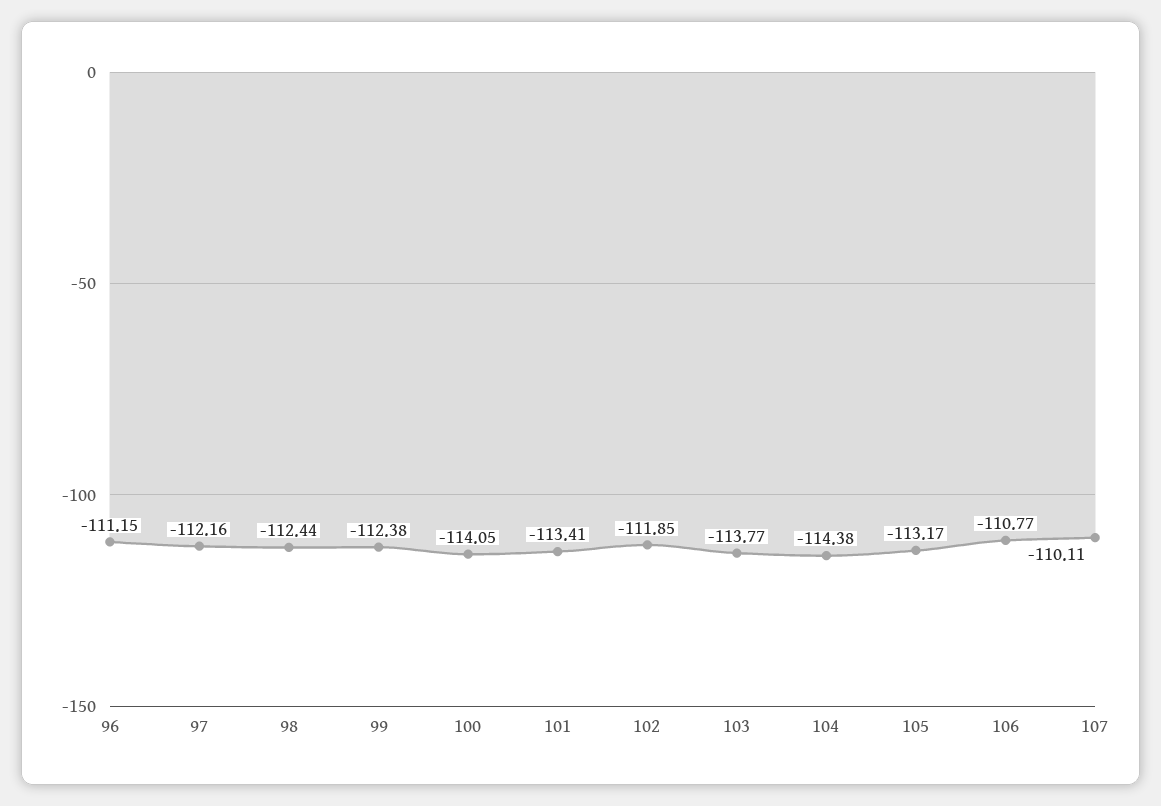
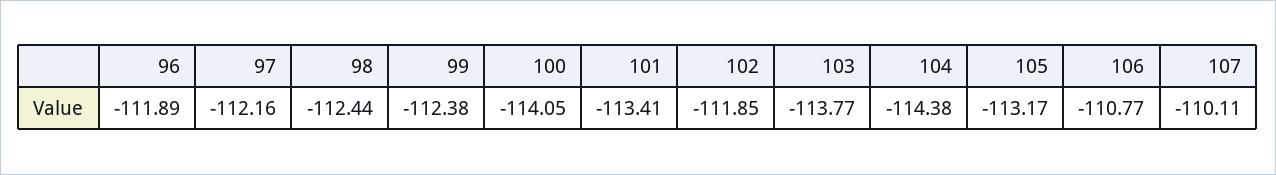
  {
-   "96": -111.15,
+   "96": -111.89,
    "97": -112.16,
    "98": -112.44,
    "99": -112.38,
    "100": -114.05,
    "101": -113.41,
    "102": -111.85,
    "103": -113.77,
    "104": -114.38,
    "105": -113.17,
    "106": -110.77,
    "107": -110.11
  }

